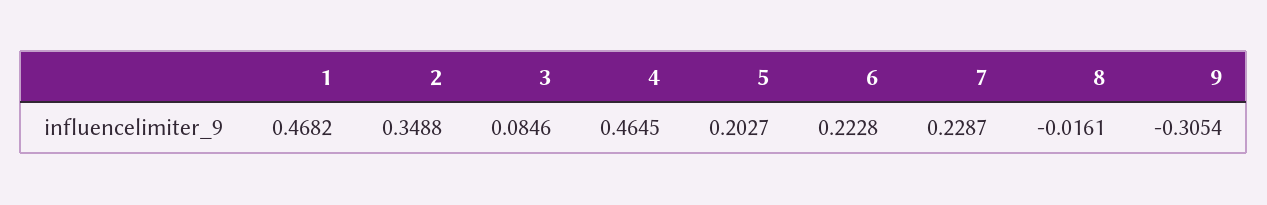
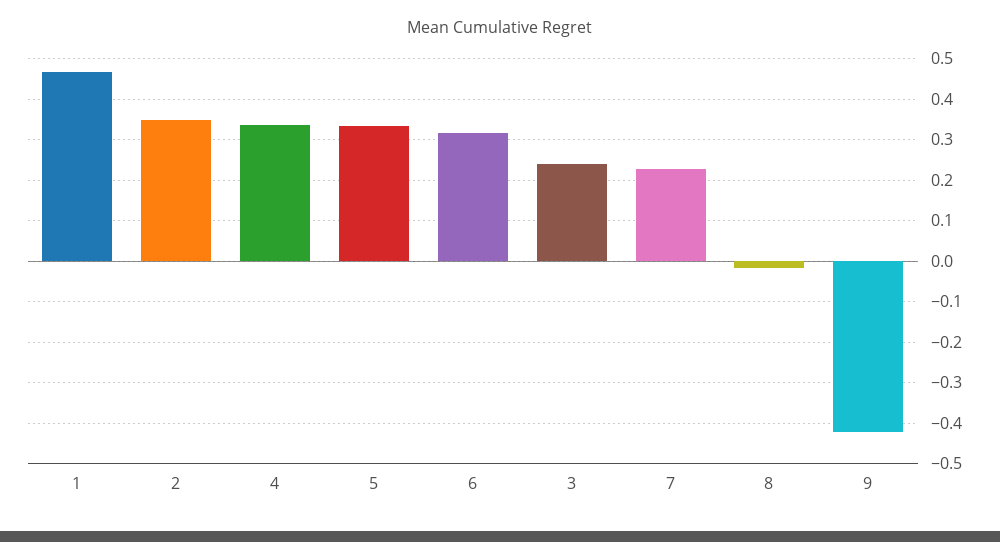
  {
    "1": 0.4682,
    "2": 0.3488,
-   "3": 0.0846,
+   "3": 0.24,
-   "4": 0.4645,
+   "4": 0.34,
-   "5": 0.2027,
+   "5": 0.34,
-   "6": 0.2228,
+   "6": 0.32,
    "7": 0.2287,
    "8": -0.0161,
-   "9": -0.3054
+   "9": -0.42
  }

